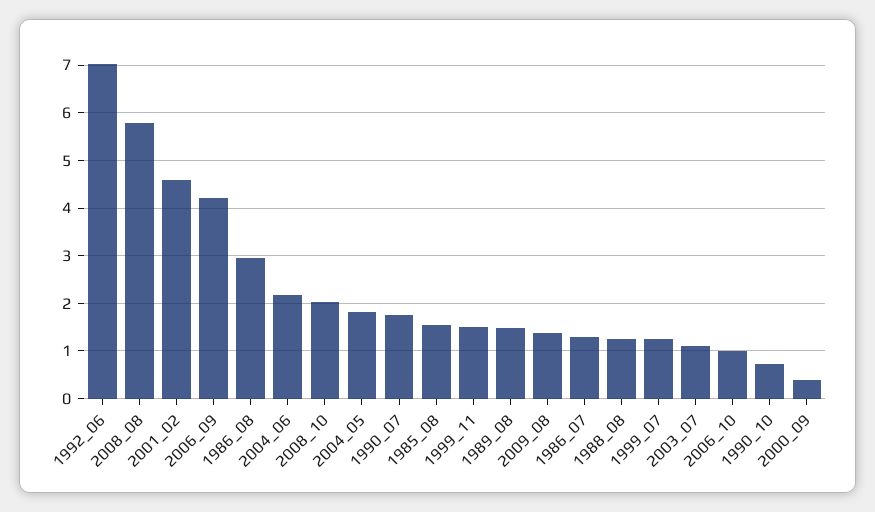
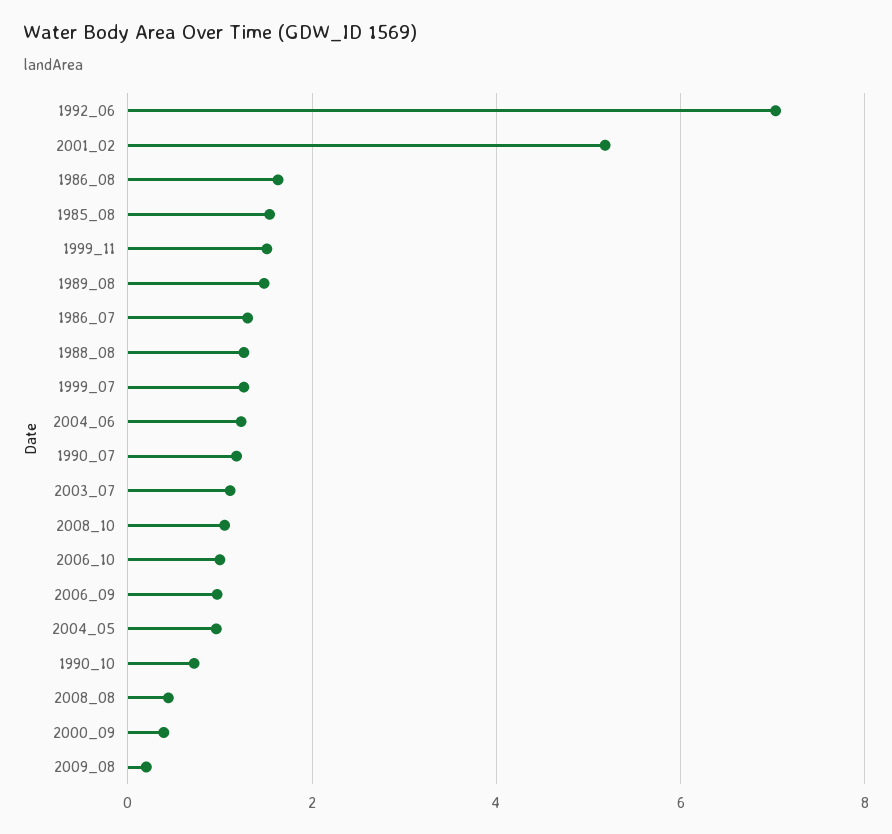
  {
    "1992_06": 7,
-   "2008_08": 5.8,
+   "2008_08": 0.4,
-   "2001_02": 4.6,
+   "2001_02": 5.2,
-   "2006_09": 4.2,
+   "2006_09": 1,
-   "1986_08": 3,
+   "1986_08": 1.6,
-   "2004_06": 2.2,
+   "2004_06": 1.2,
-   "2008_10": 2,
+   "2008_10": 1,
-   "2004_05": 1.8,
+   "2004_05": 1,
-   "1990_07": 1.8,
+   "1990_07": 1.2,
    "1985_08": 1.6,
    "1999_11": 1.6,
    "1989_08": 1.4,
-   "2009_08": 1.4,
+   "2009_08": 0.2,
    "1986_07": 1.4,
    "1988_08": 1.2,
    "1999_07": 1.2,
    "2003_07": 1.2,
    "2006_10": 1,
    "1990_10": 0.8,
    "2000_09": 0.4
  }

